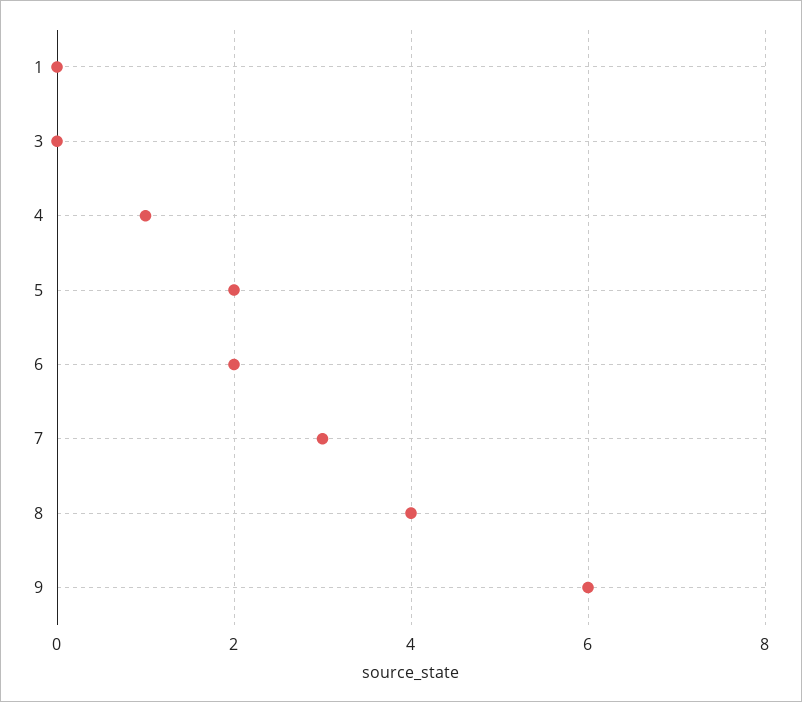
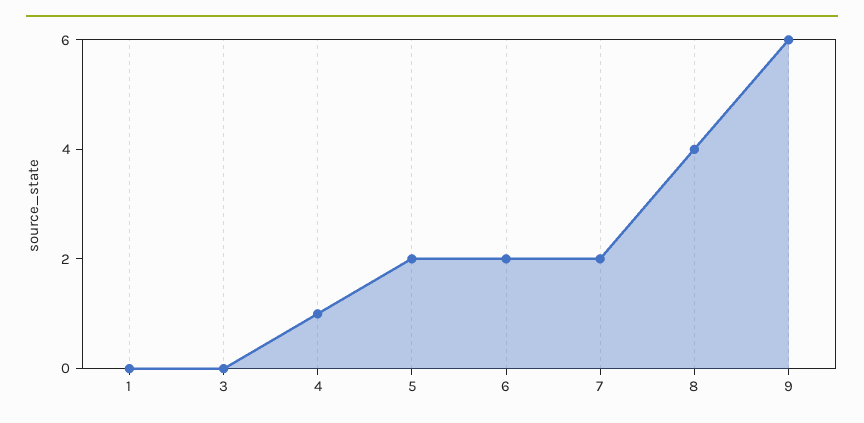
  {
    "1": 0,
    "3": 0,
    "4": 1,
    "5": 2,
    "6": 2,
-   "7": 3,
+   "7": 2,
    "8": 4,
    "9": 6
  }

